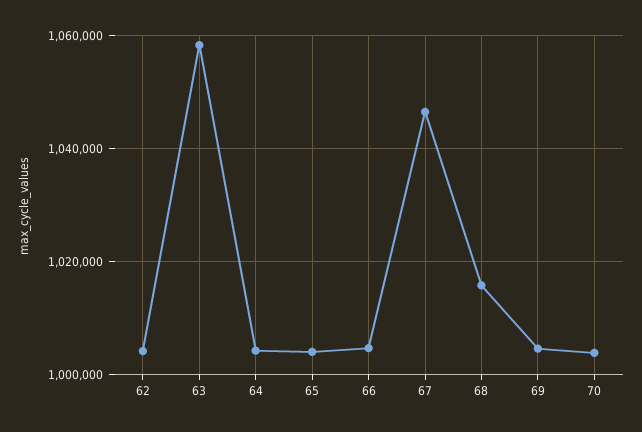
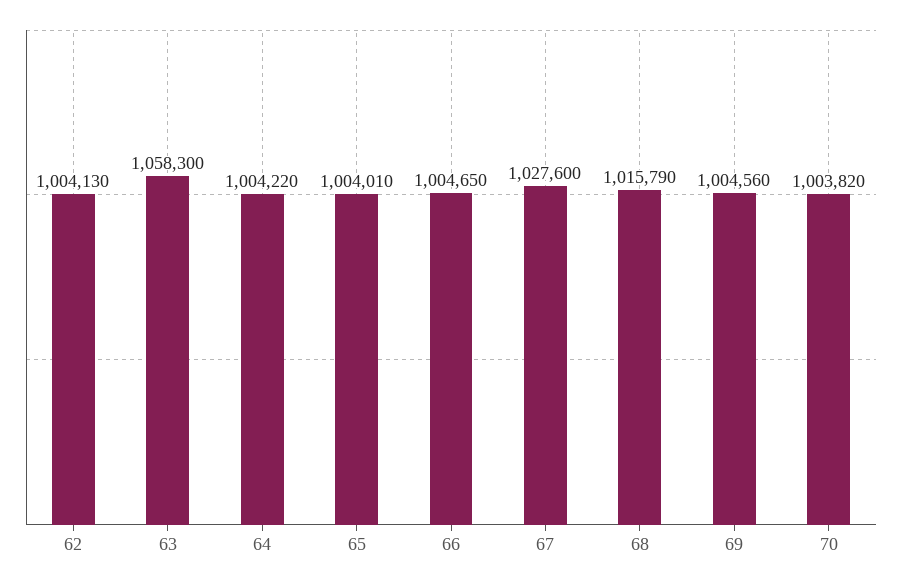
  {
    "62": 1004130,
    "63": 1058300,
    "64": 1004220,
    "65": 1004010,
    "66": 1004650,
-   "67": 1046000,
+   "67": 1027600,
    "68": 1015790,
    "69": 1004560,
    "70": 1003820
  }

